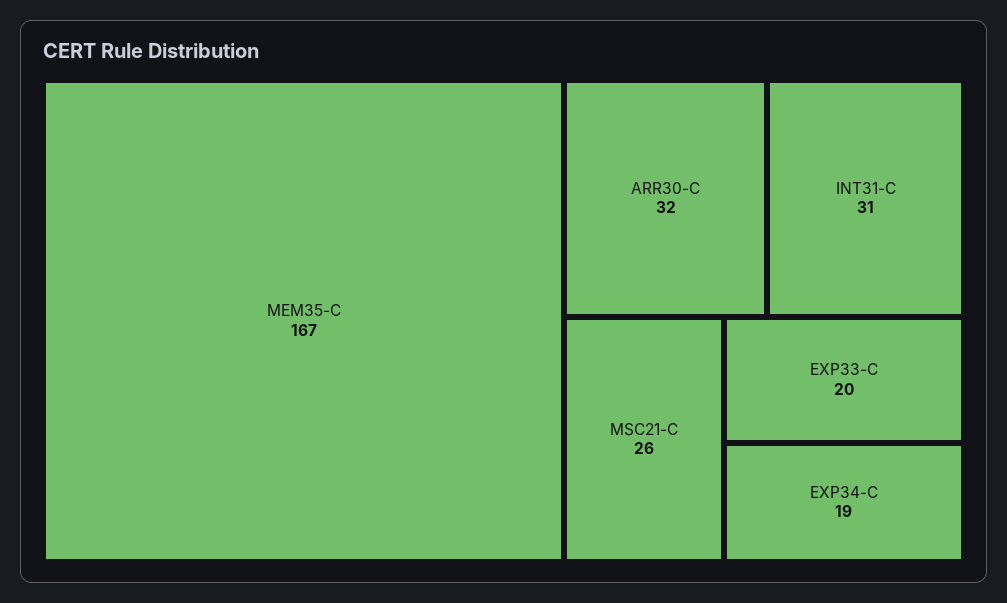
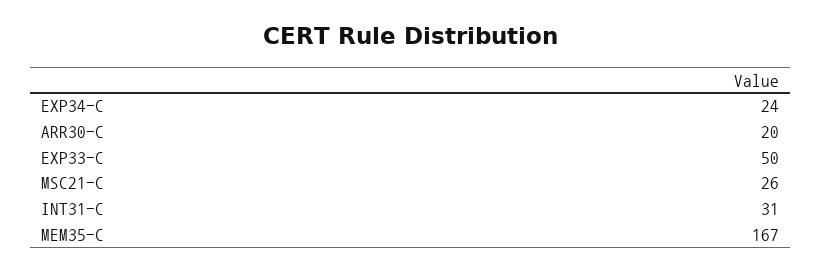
  {
    "MEM35-C": 167,
-   "ARR30-C": 32,
+   "ARR30-C": 20,
    "INT31-C": 31,
    "MSC21-C": 26,
-   "EXP33-C": 20,
+   "EXP33-C": 50,
-   "EXP34-C": 19
+   "EXP34-C": 24
  }

